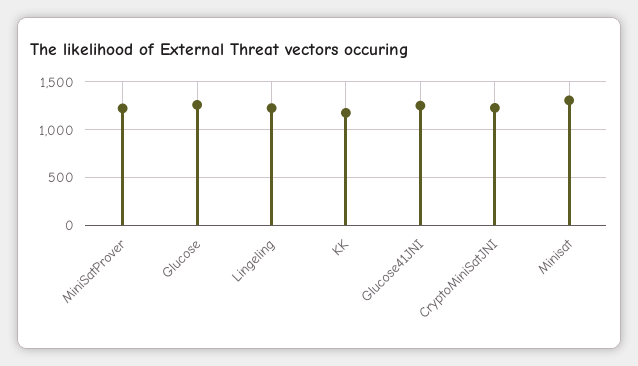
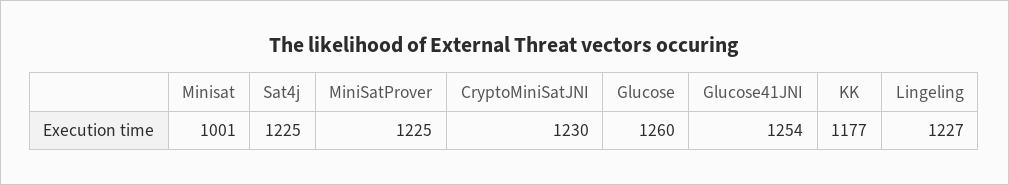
  {
    "MiniSatProver": 1225,
    "Glucose": 1260,
    "Lingeling": 1227,
    "KK": 1177,
    "Glucose41JNI": 1254,
    "CryptoMiniSatJNI": 1230,
-   "Minisat": 1300
+   "Minisat": 1001,
+   "Sat4j": 1225
  }

